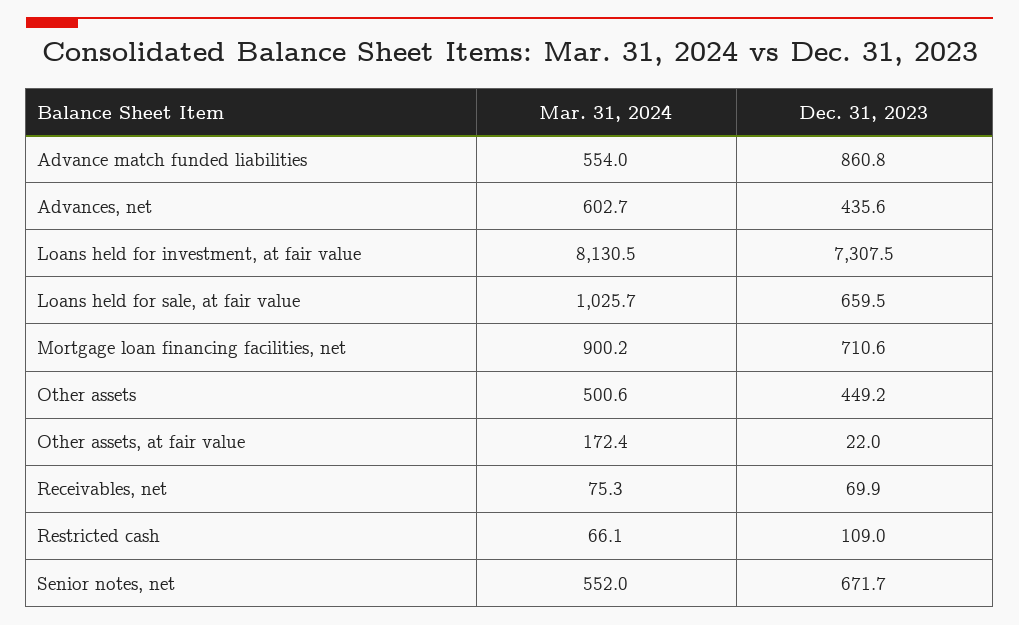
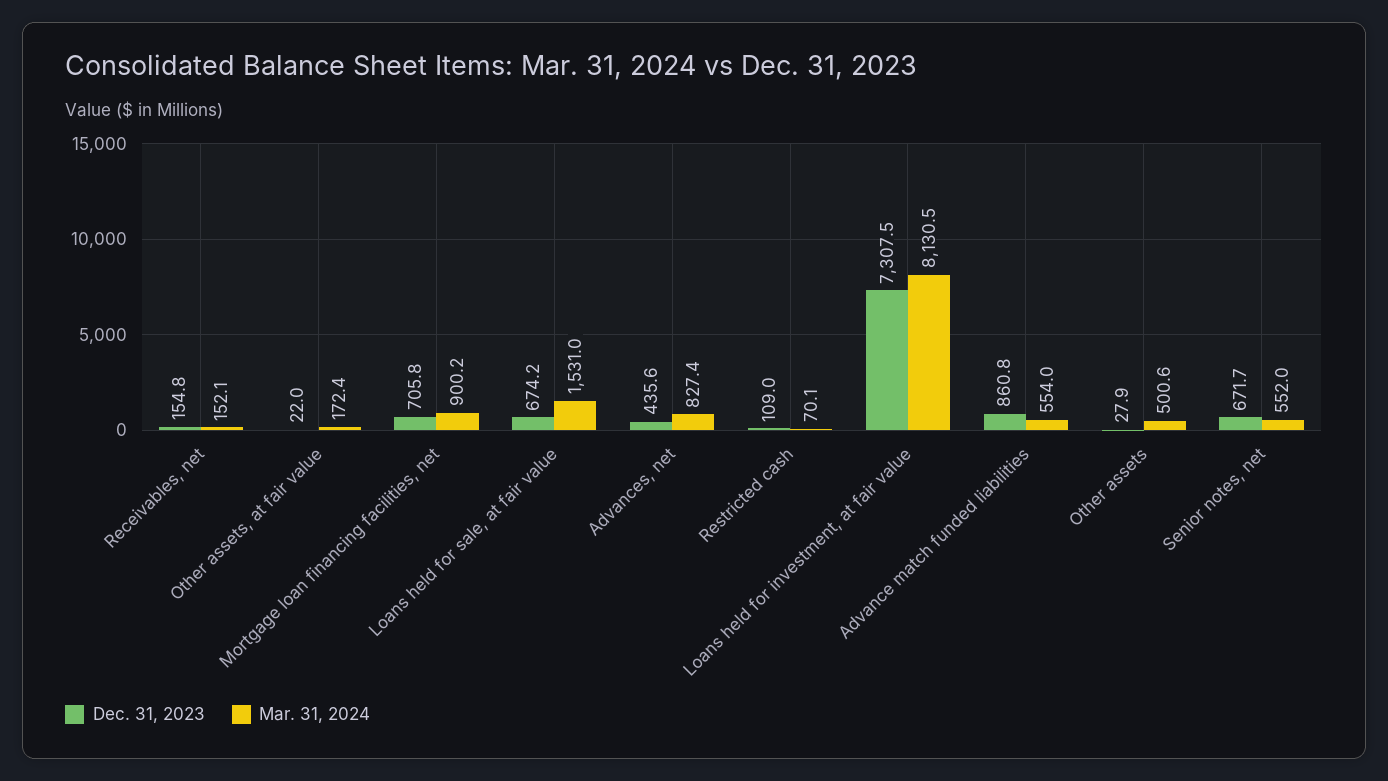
  {
    "Mar. 31, 2024": {
      "Advance match funded liabilities": 554,
-     "Advances, net": 602.7,
+     "Advances, net": 827.4,
      "Loans held for investment, at fair value": 8130.5,
-     "Loans held for sale, at fair value": 1025.7,
+     "Loans held for sale, at fair value": 1531,
      "Mortgage loan financing facilities, net": 900.2,
      "Other assets": 500.6,
      "Other assets, at fair value": 172.4,
-     "Receivables, net": 75.3,
+     "Receivables, net": 152.1,
-     "Restricted cash": 66.1,
+     "Restricted cash": 70.1,
      "Senior notes, net": 552
    },
    "Dec. 31, 2023": {
      "Advance match funded liabilities": 860.8,
      "Advances, net": 435.6,
      "Loans held for investment, at fair value": 7307.5,
-     "Loans held for sale, at fair value": 659.5,
+     "Loans held for sale, at fair value": 674.2,
-     "Mortgage loan financing facilities, net": 710.6,
+     "Mortgage loan financing facilities, net": 705.8,
-     "Other assets": 449.2,
+     "Other assets": 27.9,
      "Other assets, at fair value": 22,
-     "Receivables, net": 69.9,
+     "Receivables, net": 154.8,
      "Restricted cash": 109,
      "Senior notes, net": 671.7
    }
  }

